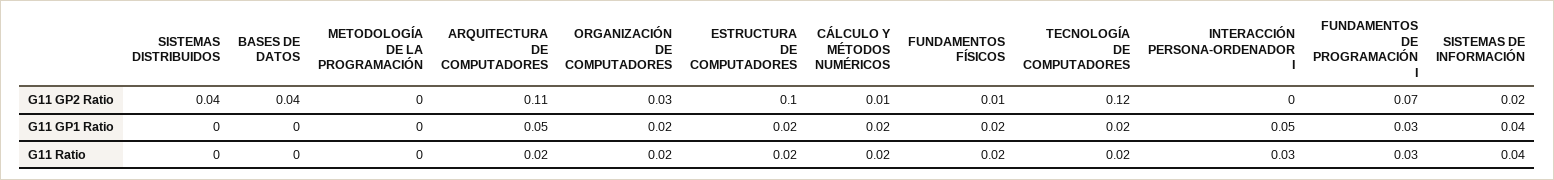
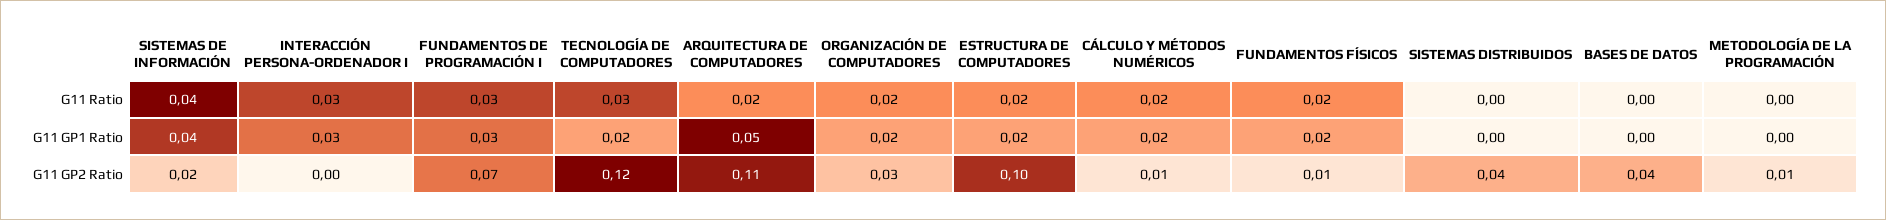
  {
    "SISTEMAS DISTRIBUIDOS": {
      "G11 GP2 Ratio": 0.04,
      "G11 GP1 Ratio": 0,
      "G11 Ratio": 0
    },
    "BASES DE DATOS": {
      "G11 GP2 Ratio": 0.04,
      "G11 GP1 Ratio": 0,
      "G11 Ratio": 0
    },
    "METODOLOGÍA DE LA PROGRAMACIÓN": {
-     "G11 GP2 Ratio": 0,
+     "G11 GP2 Ratio": 0.01,
      "G11 GP1 Ratio": 0,
      "G11 Ratio": 0
    },
    "ARQUITECTURA DE COMPUTADORES": {
      "G11 GP2 Ratio": 0.11,
      "G11 GP1 Ratio": 0.05,
      "G11 Ratio": 0.02
    },
    "ORGANIZACIÓN DE COMPUTADORES": {
      "G11 GP2 Ratio": 0.03,
      "G11 GP1 Ratio": 0.02,
      "G11 Ratio": 0.02
    },
    "ESTRUCTURA DE COMPUTADORES": {
      "G11 GP2 Ratio": 0.1,
      "G11 GP1 Ratio": 0.02,
      "G11 Ratio": 0.02
    },
    "CÁLCULO Y MÉTODOS NUMÉRICOS": {
      "G11 GP2 Ratio": 0.01,
      "G11 GP1 Ratio": 0.02,
      "G11 Ratio": 0.02
    },
    "FUNDAMENTOS FÍSICOS": {
      "G11 GP2 Ratio": 0.01,
      "G11 GP1 Ratio": 0.02,
      "G11 Ratio": 0.02
    },
    "TECNOLOGÍA DE COMPUTADORES": {
      "G11 GP2 Ratio": 0.12,
      "G11 GP1 Ratio": 0.02,
-     "G11 Ratio": 0.02
+     "G11 Ratio": 0.03
    },
    "INTERACCIÓN PERSONA-ORDENADOR I": {
      "G11 GP2 Ratio": 0,
-     "G11 GP1 Ratio": 0.05,
+     "G11 GP1 Ratio": 0.03,
      "G11 Ratio": 0.03
    },
    "FUNDAMENTOS DE PROGRAMACIÓN I": {
      "G11 GP2 Ratio": 0.07,
      "G11 GP1 Ratio": 0.03,
      "G11 Ratio": 0.03
    },
    "SISTEMAS DE INFORMACIÓN": {
      "G11 GP2 Ratio": 0.02,
      "G11 GP1 Ratio": 0.04,
      "G11 Ratio": 0.04
    }
  }

